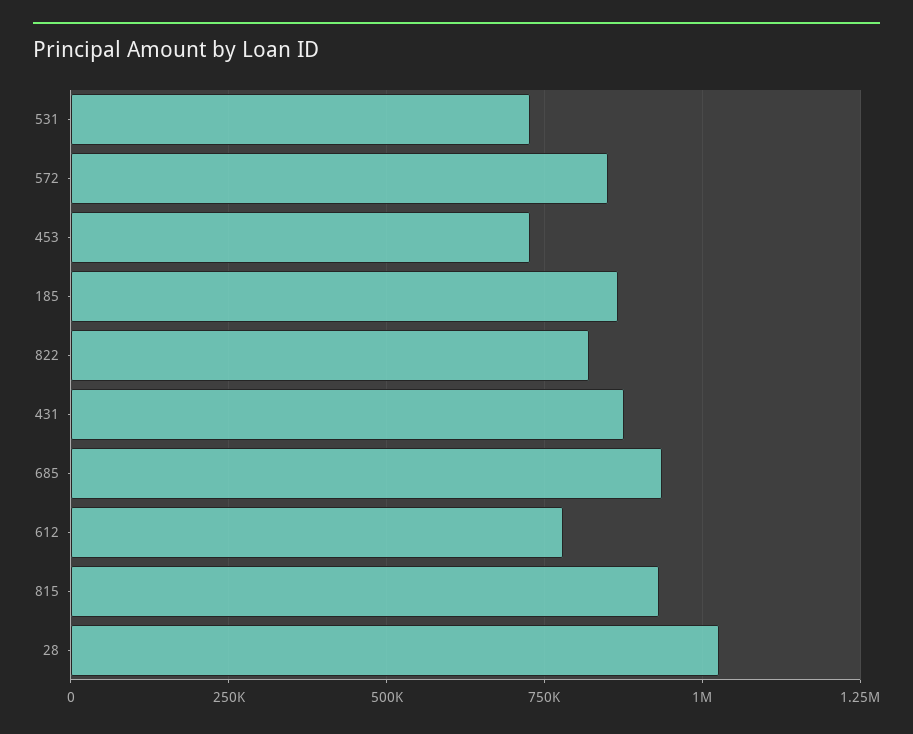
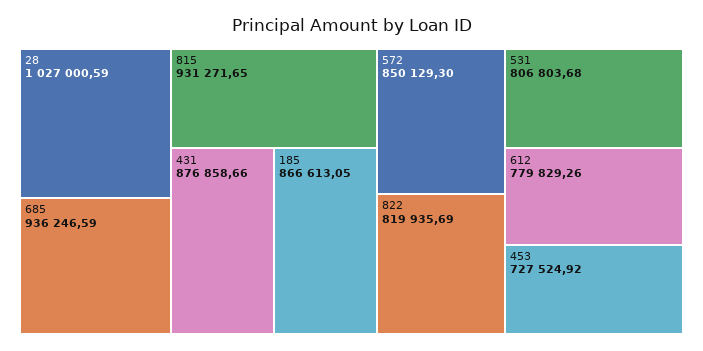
  {
-   "531": 725000,
+   "531": 806803.68,
    "572": 850129.3,
    "453": 727524.92,
    "185": 866613.05,
    "822": 819935.69,
    "431": 876858.66,
    "685": 936246.59,
    "612": 779829.26,
    "815": 931271.65,
    "28": 1027000.59
  }

